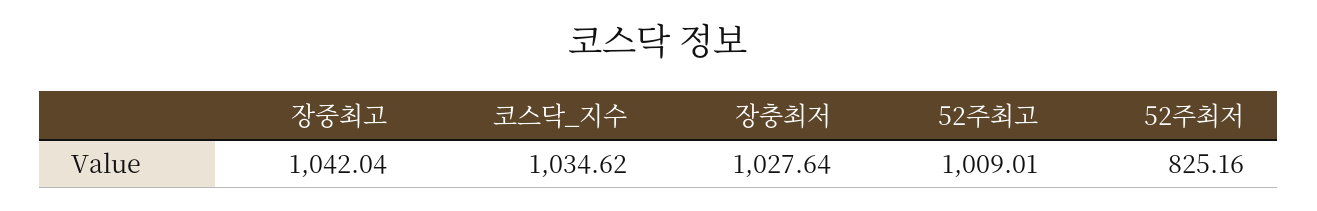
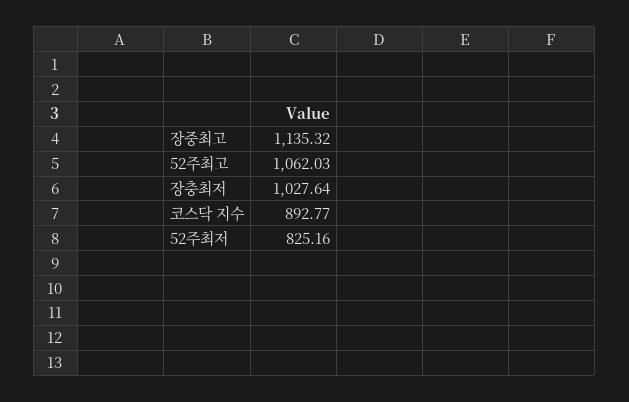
  {
-   "장중최고": 1042.04,
+   "장중최고": 1135.32,
-   "코스닥_지수": 1034.62,
+   "코스닥_지수": 892.77,
    "장충최저": 1027.64,
-   "52주최고": 1009.01,
+   "52주최고": 1062.03,
    "52주최저": 825.16
  }

